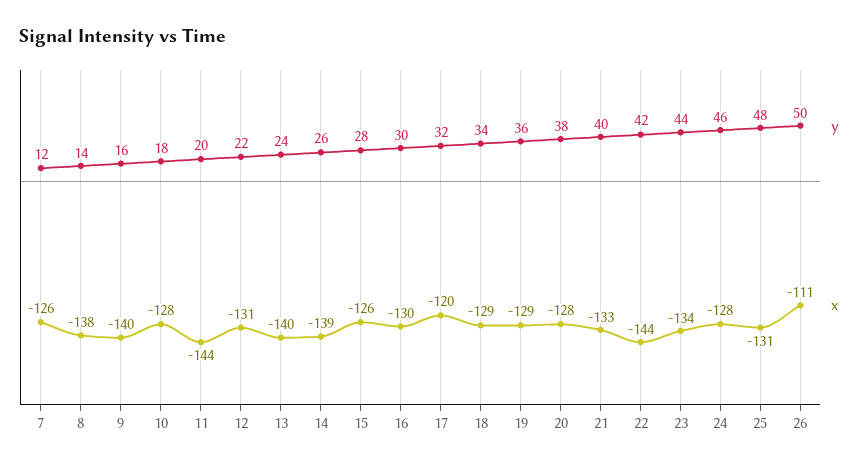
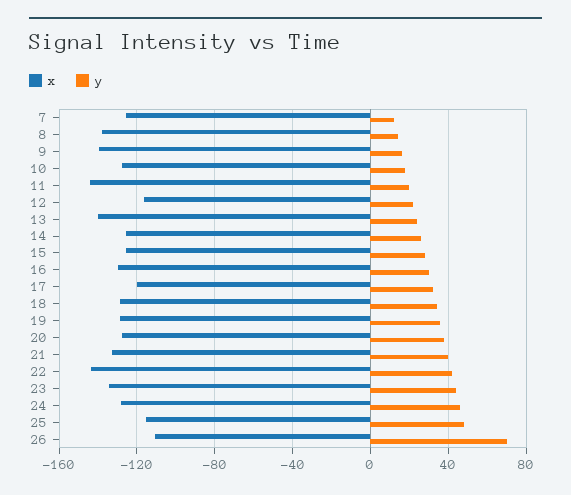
  {
    "y": {
      "7": 12,
      "8": 14,
      "9": 16,
      "10": 18,
      "11": 20,
      "12": 22,
      "13": 24,
      "14": 26,
      "15": 28,
      "16": 30,
      "17": 32,
      "18": 34,
      "19": 36,
      "20": 38,
      "21": 40,
      "22": 42,
      "23": 44,
      "24": 46,
      "25": 48,
-     "26": 50
+     "26": 70
    },
    "x": {
      "7": -126,
      "8": -138,
      "9": -140,
      "10": -128,
      "11": -144,
-     "12": -131,
+     "12": -115,
      "13": -140,
-     "14": -139,
+     "14": -125,
      "15": -126,
      "16": -130,
      "17": -120,
      "18": -129,
      "19": -129,
      "20": -128,
      "21": -133,
      "22": -144,
      "23": -134,
      "24": -128,
-     "25": -131,
+     "25": -115,
      "26": -111
    }
  }

